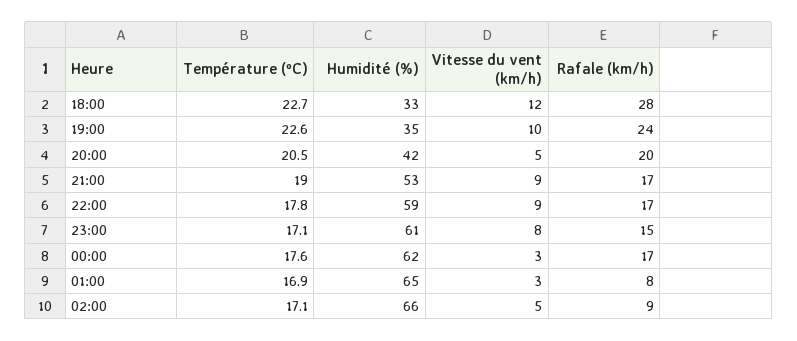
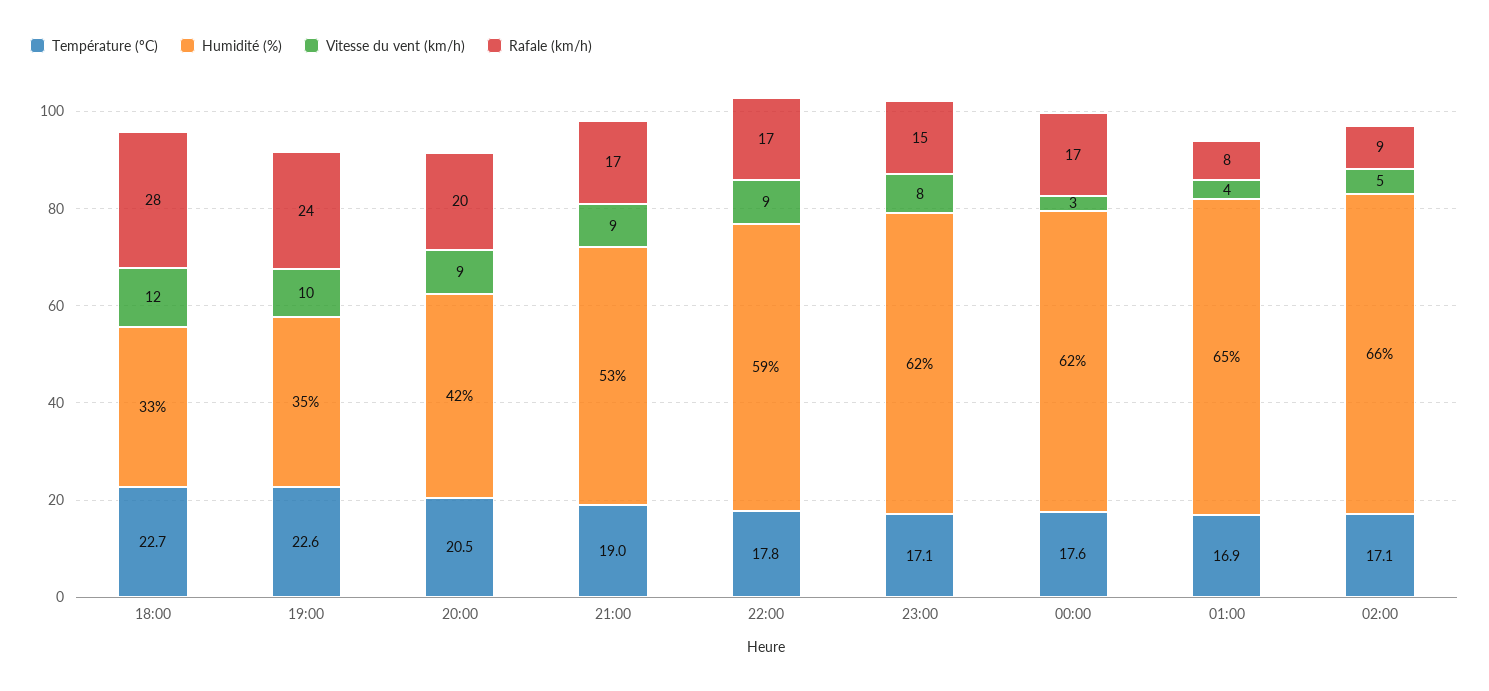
  {
    "Température (ºC)": {
      "18:00": 22.7,
      "19:00": 22.6,
      "20:00": 20.5,
      "21:00": 19,
      "22:00": 17.8,
      "23:00": 17.1,
      "00:00": 17.6,
      "01:00": 16.9,
      "02:00": 17.1
    },
    "Humidité (%)": {
      "18:00": 33,
      "19:00": 35,
      "20:00": 42,
      "21:00": 53,
      "22:00": 59,
-     "23:00": 61,
+     "23:00": 62,
      "00:00": 62,
      "01:00": 65,
      "02:00": 66
    },
    "Vitesse du vent (km/h)": {
      "18:00": 12,
      "19:00": 10,
-     "20:00": 5,
+     "20:00": 9,
      "21:00": 9,
      "22:00": 9,
      "23:00": 8,
      "00:00": 3,
-     "01:00": 3,
+     "01:00": 4,
      "02:00": 5
    },
    "Rafale (km/h)": {
      "18:00": 28,
      "19:00": 24,
      "20:00": 20,
      "21:00": 17,
      "22:00": 17,
      "23:00": 15,
      "00:00": 17,
      "01:00": 8,
      "02:00": 9
    }
  }

